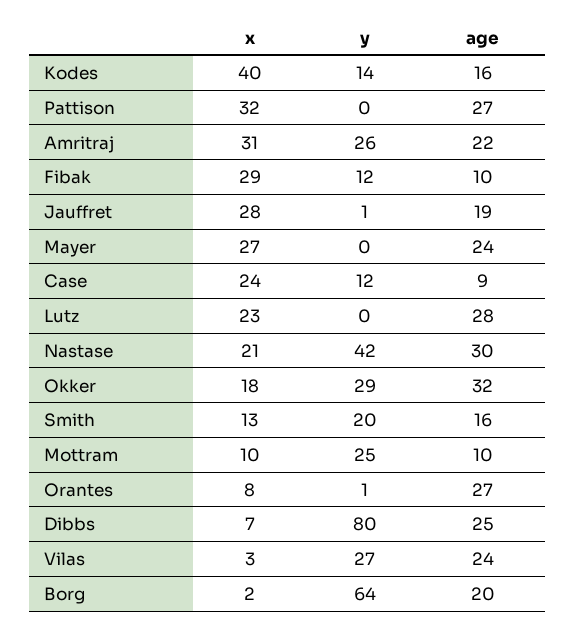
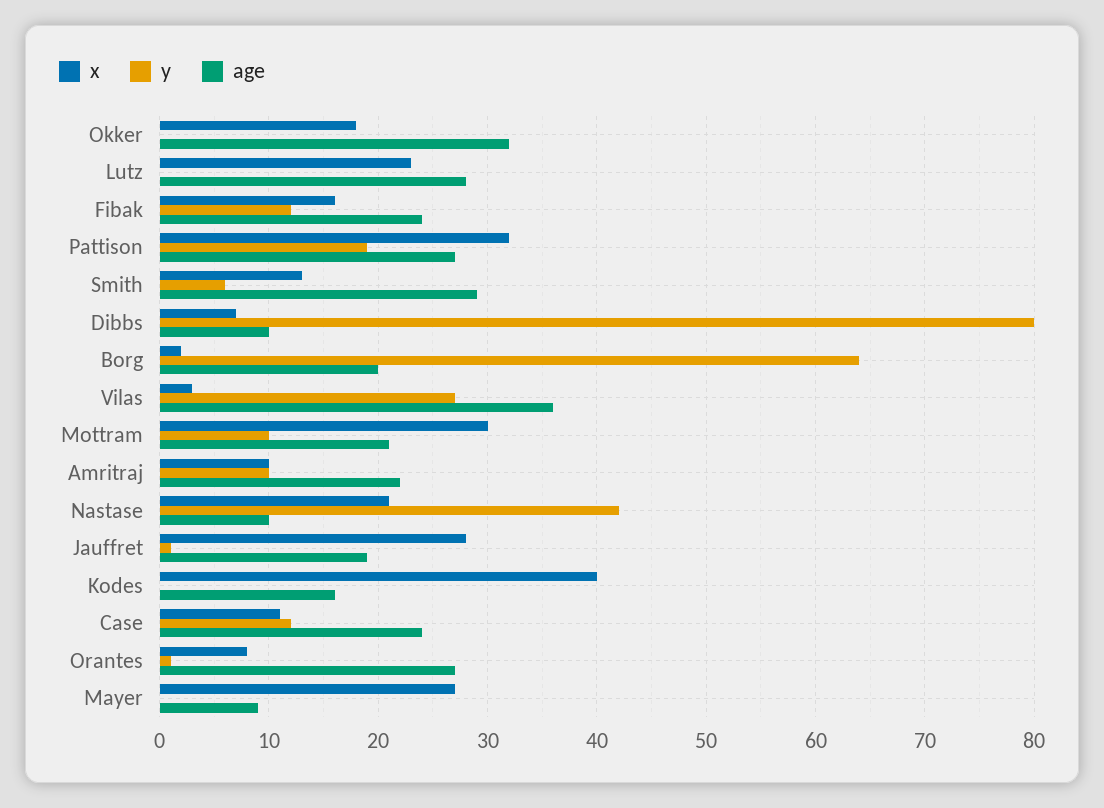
  {
    "x": {
      "Kodes": 40,
      "Pattison": 32,
-     "Amritraj": 31,
+     "Amritraj": 10,
-     "Fibak": 29,
+     "Fibak": 16,
      "Jauffret": 28,
      "Mayer": 27,
-     "Case": 24,
+     "Case": 11,
      "Lutz": 23,
      "Nastase": 21,
      "Okker": 18,
      "Smith": 13,
-     "Mottram": 10,
+     "Mottram": 30,
      "Orantes": 8,
      "Dibbs": 7,
      "Vilas": 3,
      "Borg": 2
    },
    "y": {
-     "Kodes": 14,
+     "Kodes": 0,
-     "Pattison": 0,
+     "Pattison": 19,
-     "Amritraj": 26,
+     "Amritraj": 10,
      "Fibak": 12,
      "Jauffret": 1,
      "Mayer": 0,
      "Case": 12,
      "Lutz": 0,
      "Nastase": 42,
-     "Okker": 29,
+     "Okker": 0,
-     "Smith": 20,
+     "Smith": 6,
-     "Mottram": 25,
+     "Mottram": 10,
      "Orantes": 1,
      "Dibbs": 80,
      "Vilas": 27,
      "Borg": 64
    },
    "age": {
      "Kodes": 16,
      "Pattison": 27,
      "Amritraj": 22,
-     "Fibak": 10,
+     "Fibak": 24,
      "Jauffret": 19,
-     "Mayer": 24,
+     "Mayer": 9,
-     "Case": 9,
+     "Case": 24,
      "Lutz": 28,
-     "Nastase": 30,
+     "Nastase": 10,
      "Okker": 32,
-     "Smith": 16,
+     "Smith": 29,
-     "Mottram": 10,
+     "Mottram": 21,
      "Orantes": 27,
-     "Dibbs": 25,
+     "Dibbs": 10,
-     "Vilas": 24,
+     "Vilas": 36,
      "Borg": 20
    }
  }

